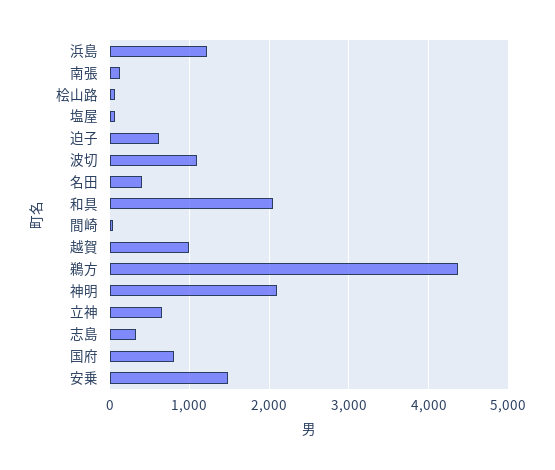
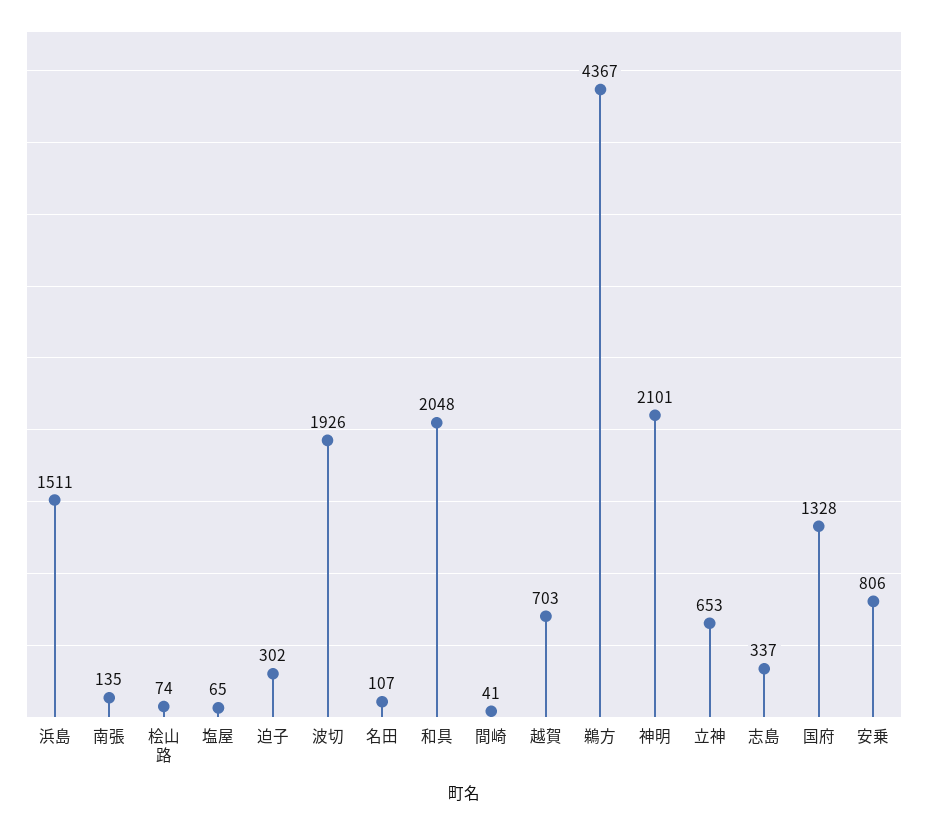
  {
-   "浜島": 1200,
+   "浜島": 1511,
    "南張": 135,
    "桧山路": 74,
    "塩屋": 65,
-   "迫子": 600,
+   "迫子": 302,
-   "波切": 1100,
+   "波切": 1926,
-   "名田": 400,
+   "名田": 107,
    "和具": 2048,
    "間崎": 41,
-   "越賀": 1000,
+   "越賀": 703,
    "鵜方": 4367,
    "神明": 2101,
    "立神": 653,
    "志島": 337,
-   "国府": 800,
+   "国府": 1328,
-   "安乗": 1500
+   "安乗": 806
  }

